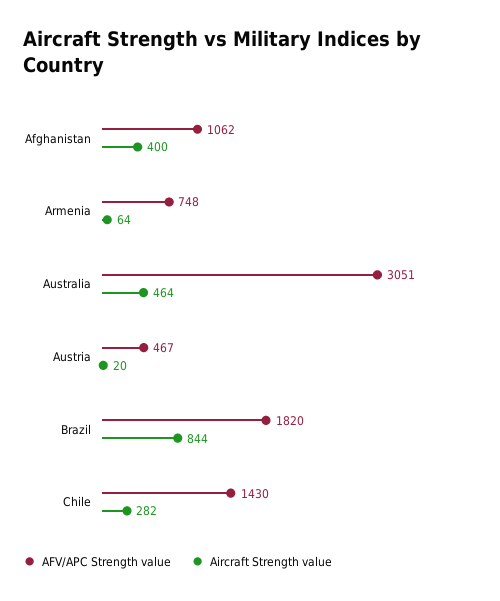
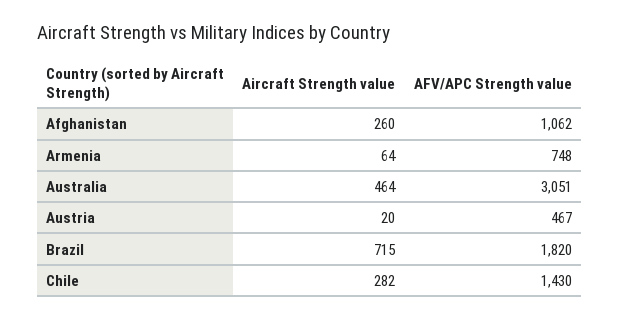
  {
    "AFV/APC Strength value": {
      "Afghanistan": 1062,
      "Armenia": 748,
      "Australia": 3051,
      "Austria": 467,
      "Brazil": 1820,
      "Chile": 1430
    },
    "Aircraft Strength value": {
-     "Afghanistan": 400,
+     "Afghanistan": 260,
      "Armenia": 64,
      "Australia": 464,
      "Austria": 20,
-     "Brazil": 844,
+     "Brazil": 715,
      "Chile": 282
    }
  }

